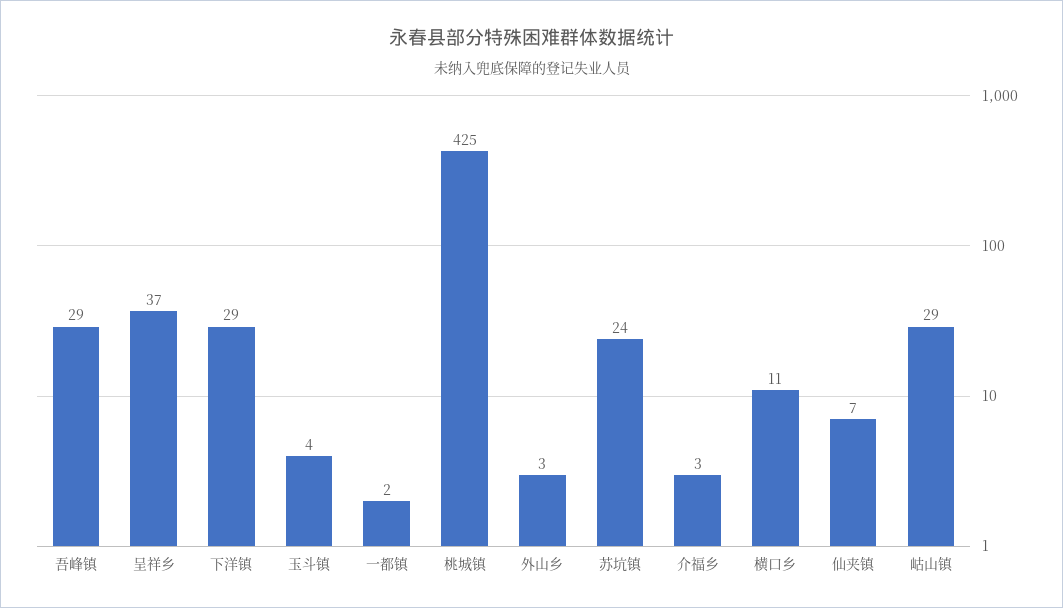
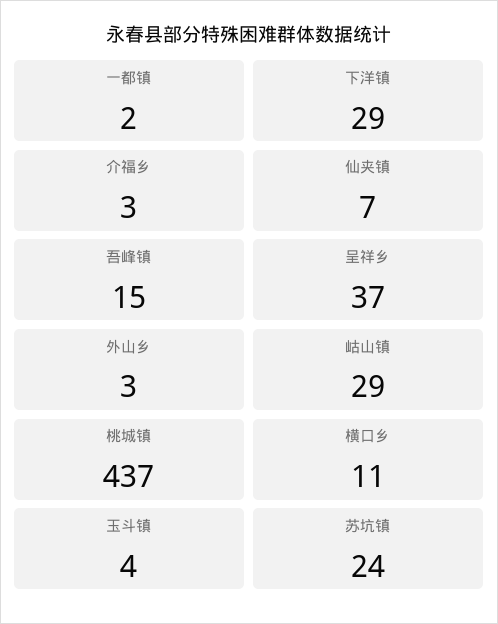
  {
-   "吾峰镇": 29,
+   "吾峰镇": 15,
    "呈祥乡": 37,
    "下洋镇": 29,
    "玉斗镇": 4,
    "一都镇": 2,
-   "桃城镇": 425,
+   "桃城镇": 437,
    "外山乡": 3,
    "苏坑镇": 24,
    "介福乡": 3,
    "横口乡": 11,
    "仙夹镇": 7,
    "岵山镇": 29
  }

